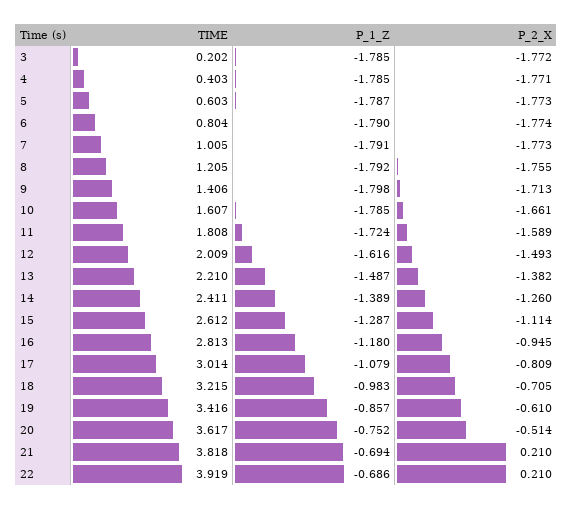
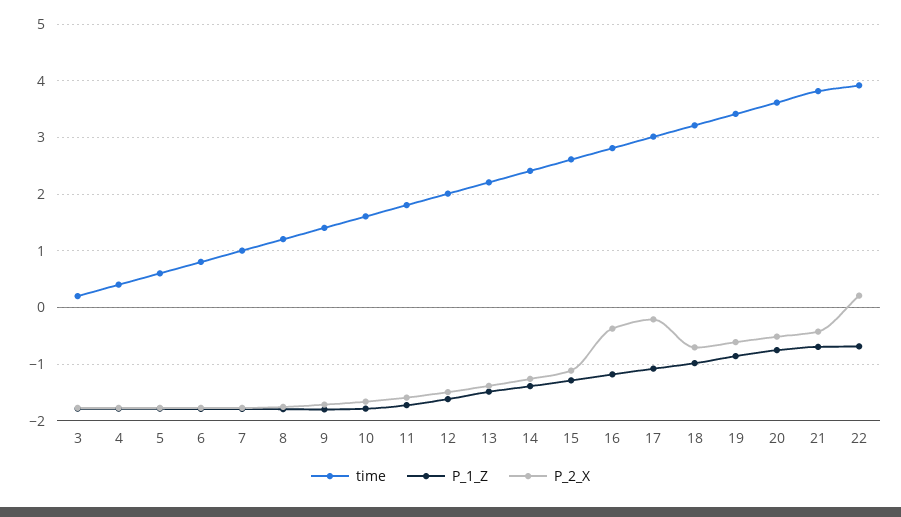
  {
    "TIME": {
      "3": 0.202,
      "4": 0.403,
      "5": 0.603,
      "6": 0.804,
      "7": 1.005,
      "8": 1.205,
      "9": 1.406,
      "10": 1.607,
      "11": 1.808,
      "12": 2.009,
      "13": 2.21,
      "14": 2.411,
      "15": 2.612,
      "16": 2.813,
      "17": 3.014,
      "18": 3.215,
      "19": 3.416,
      "20": 3.617,
      "21": 3.818,
      "22": 3.919
    },
    "P_1_Z": {
      "3": -1.785,
      "4": -1.785,
      "5": -1.787,
      "6": -1.79,
      "7": -1.791,
      "8": -1.792,
      "9": -1.798,
      "10": -1.785,
      "11": -1.724,
      "12": -1.616,
      "13": -1.487,
      "14": -1.389,
      "15": -1.287,
      "16": -1.18,
      "17": -1.079,
      "18": -0.983,
      "19": -0.857,
      "20": -0.752,
      "21": -0.694,
      "22": -0.686
    },
    "P_2_X": {
      "3": -1.772,
      "4": -1.771,
      "5": -1.773,
      "6": -1.774,
      "7": -1.773,
      "8": -1.755,
      "9": -1.713,
      "10": -1.661,
      "11": -1.589,
      "12": -1.493,
      "13": -1.382,
      "14": -1.26,
      "15": -1.114,
-     "16": -0.945,
+     "16": -0.4,
-     "17": -0.809,
+     "17": -0.2,
      "18": -0.705,
      "19": -0.61,
      "20": -0.514,
-     "21": 0.21,
+     "21": -0.4,
      "22": 0.21
    }
  }

